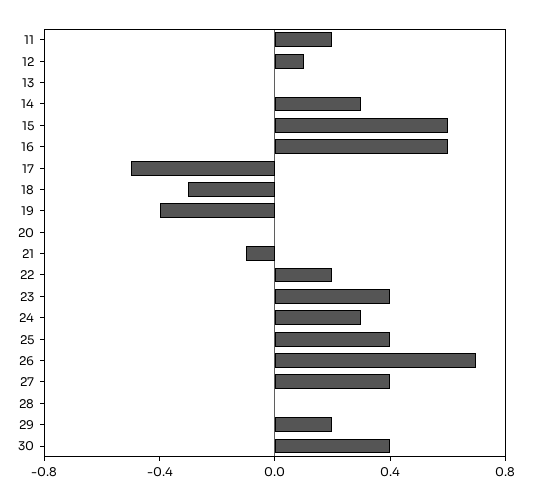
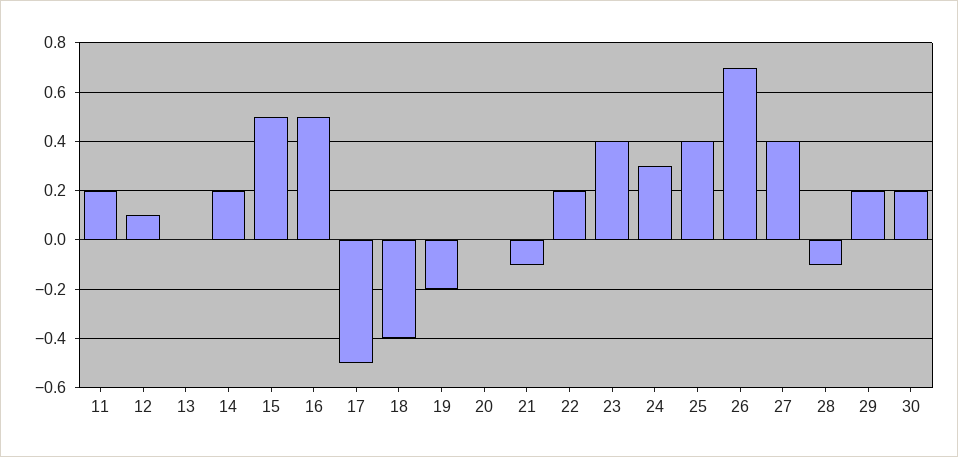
  {
    "11": 0.2,
    "12": 0.1,
    "13": 0,
-   "14": 0.3,
+   "14": 0.2,
-   "15": 0.6,
+   "15": 0.5,
-   "16": 0.6,
+   "16": 0.5,
    "17": -0.5,
-   "18": -0.3,
+   "18": -0.4,
-   "19": -0.4,
+   "19": -0.2,
    "20": 0,
    "21": -0.1,
    "22": 0.2,
    "23": 0.4,
    "24": 0.3,
    "25": 0.4,
    "26": 0.7,
    "27": 0.4,
-   "28": 0,
+   "28": -0.1,
    "29": 0.2,
-   "30": 0.4
+   "30": 0.2
  }

